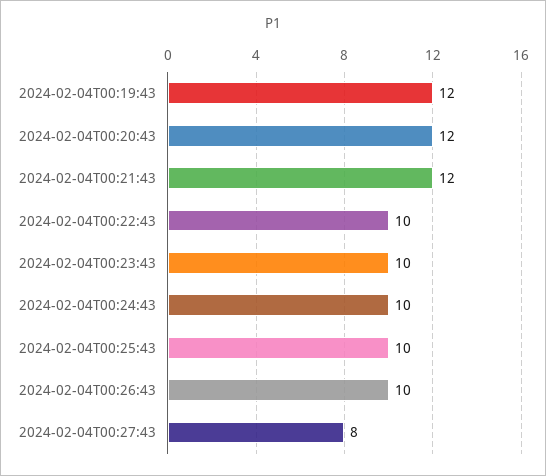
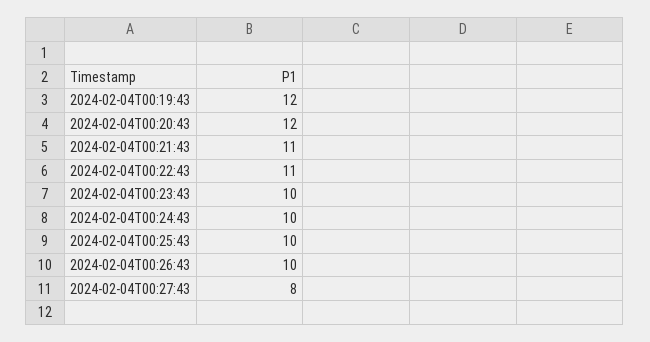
  {
    "2024-02-04T00:19:43": 12,
    "2024-02-04T00:20:43": 12,
-   "2024-02-04T00:21:43": 12,
+   "2024-02-04T00:21:43": 11,
-   "2024-02-04T00:22:43": 10,
+   "2024-02-04T00:22:43": 11,
    "2024-02-04T00:23:43": 10,
    "2024-02-04T00:24:43": 10,
    "2024-02-04T00:25:43": 10,
    "2024-02-04T00:26:43": 10,
    "2024-02-04T00:27:43": 8
  }

